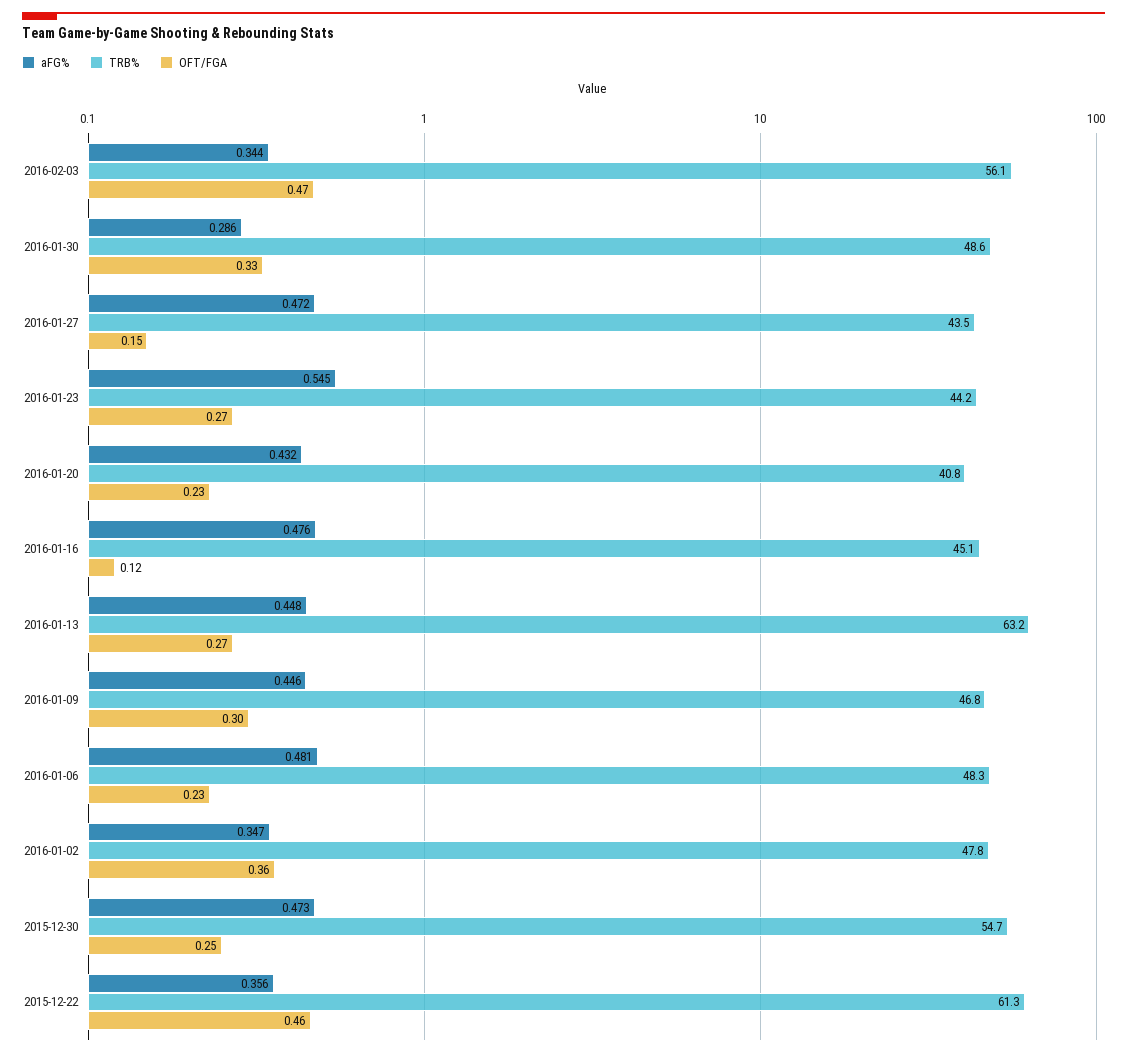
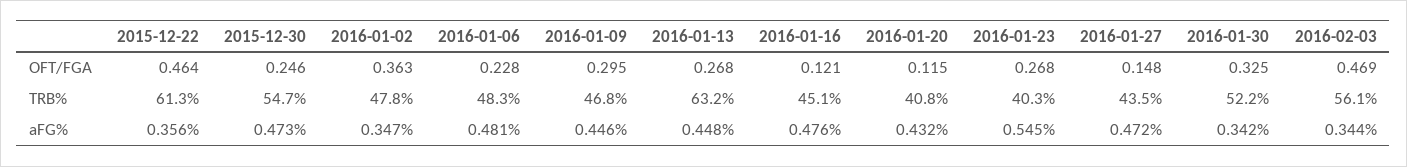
  {
    "aFG%": {
      "2016-02-03": 0.344,
-     "2016-01-30": 0.286,
+     "2016-01-30": 0.342,
      "2016-01-27": 0.472,
      "2016-01-23": 0.545,
      "2016-01-20": 0.432,
      "2016-01-16": 0.476,
      "2016-01-13": 0.448,
      "2016-01-09": 0.446,
      "2016-01-06": 0.481,
      "2016-01-02": 0.347,
      "2015-12-30": 0.473,
      "2015-12-22": 0.356
    },
    "TRB%": {
      "2016-02-03": 56.1,
-     "2016-01-30": 48.6,
+     "2016-01-30": 52.2,
      "2016-01-27": 43.5,
-     "2016-01-23": 44.2,
+     "2016-01-23": 40.3,
      "2016-01-20": 40.8,
      "2016-01-16": 45.1,
      "2016-01-13": 63.2,
      "2016-01-09": 46.8,
      "2016-01-06": 48.3,
      "2016-01-02": 47.8,
      "2015-12-30": 54.7,
      "2015-12-22": 61.3
    },
    "OFT/FGA": {
      "2016-02-03": 0.469,
      "2016-01-30": 0.325,
      "2016-01-27": 0.148,
      "2016-01-23": 0.268,
-     "2016-01-20": 0.23,
+     "2016-01-20": 0.115,
      "2016-01-16": 0.121,
      "2016-01-13": 0.268,
      "2016-01-09": 0.295,
      "2016-01-06": 0.228,
      "2016-01-02": 0.363,
      "2015-12-30": 0.246,
      "2015-12-22": 0.464
    }
  }

